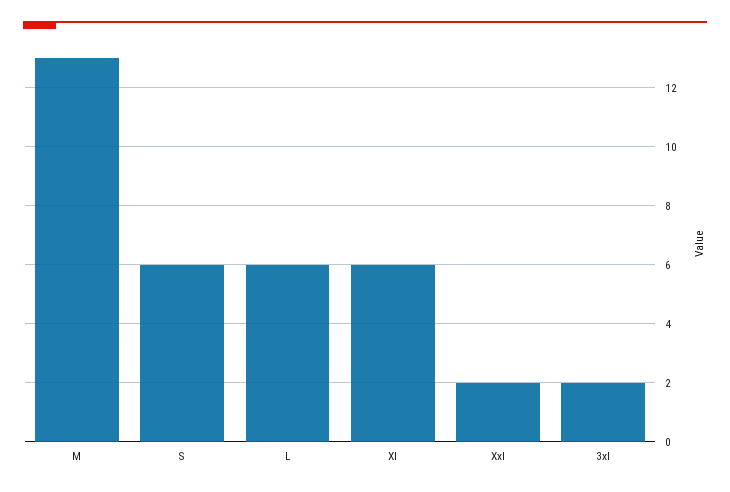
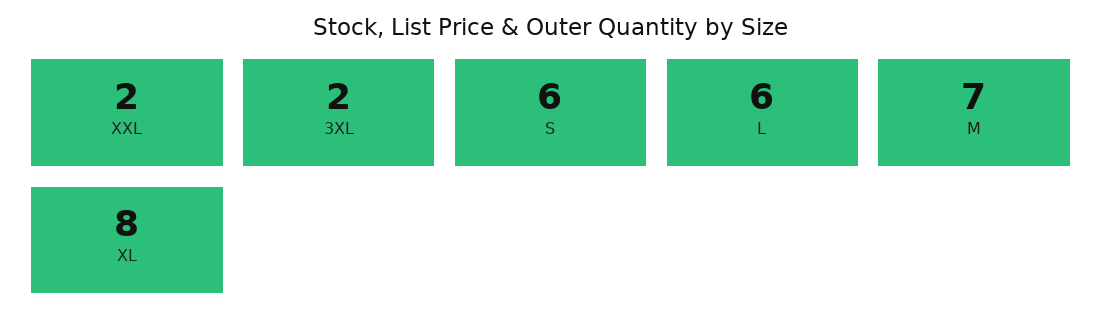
  {
-   "M": 13,
+   "M": 7,
    "S": 6,
    "L": 6,
-   "Xl": 6,
+   "Xl": 8,
    "Xxl": 2,
    "3xl": 2
  }

